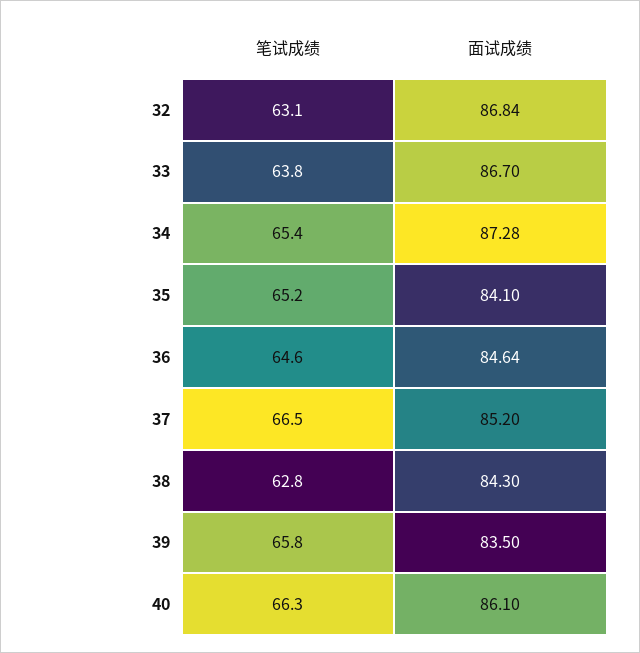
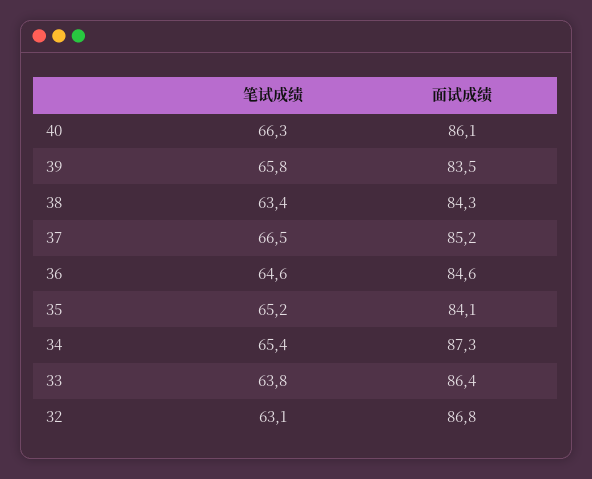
  {
    "笔试成绩": {
      "32": 63.1,
      "33": 63.8,
      "34": 65.4,
      "35": 65.2,
      "36": 64.6,
      "37": 66.5,
-     "38": 62.8,
+     "38": 63.4,
      "39": 65.8,
      "40": 66.3
    },
    "面试成绩": {
      "32": 86.84,
-     "33": 86.7,
+     "33": 86.4,
      "34": 87.28,
      "35": 84.1,
      "36": 84.64,
      "37": 85.2,
      "38": 84.3,
      "39": 83.5,
      "40": 86.1
    }
  }

